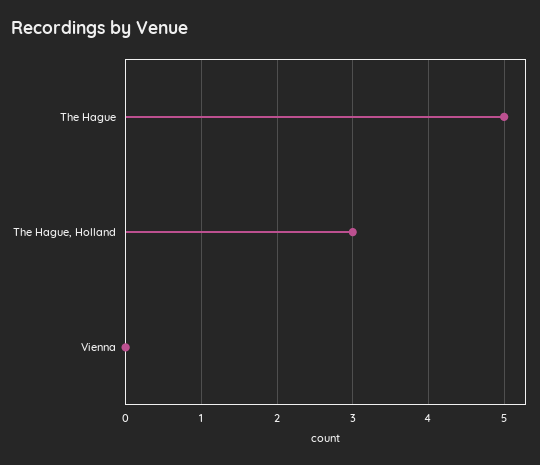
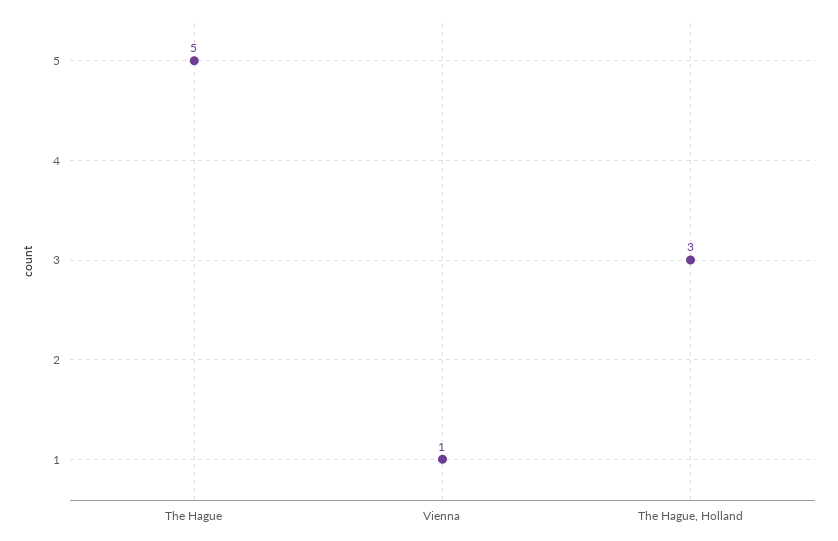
  {
    "The Hague": 5,
    "The Hague, Holland": 3,
-   "Vienna": 0
+   "Vienna": 1
  }

